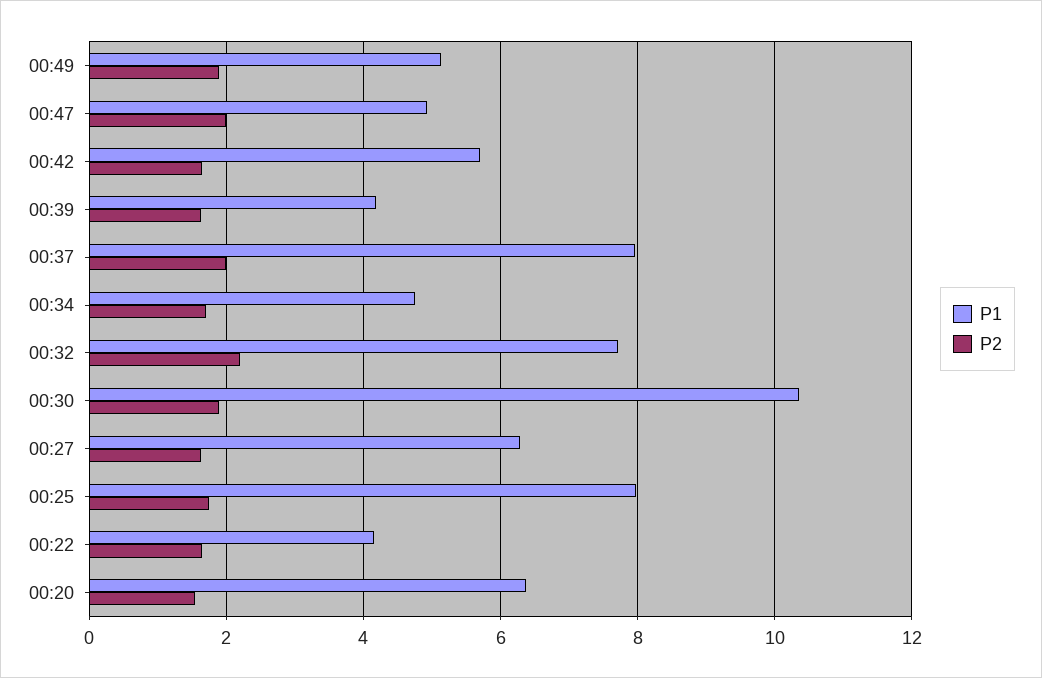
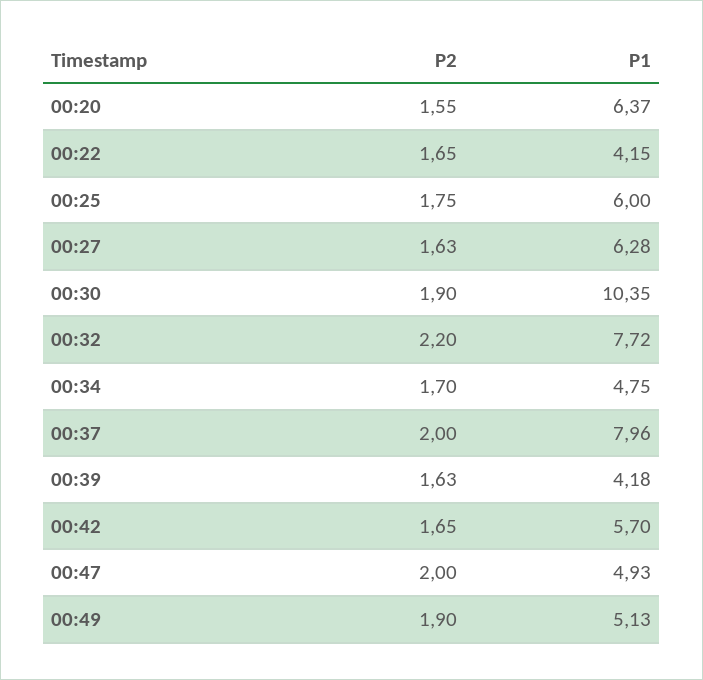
  {
    "P1": {
      "00:49": 5.13,
      "00:47": 4.93,
      "00:42": 5.7,
      "00:39": 4.18,
      "00:37": 7.96,
      "00:34": 4.75,
      "00:32": 7.72,
      "00:30": 10.35,
      "00:27": 6.28,
-     "00:25": 8,
+     "00:25": 6,
      "00:22": 4.15,
      "00:20": 6.37
    },
    "P2": {
      "00:49": 1.9,
      "00:47": 2,
      "00:42": 1.65,
      "00:39": 1.63,
      "00:37": 2,
      "00:34": 1.7,
      "00:32": 2.2,
      "00:30": 1.9,
      "00:27": 1.63,
      "00:25": 1.75,
      "00:22": 1.65,
      "00:20": 1.55
    }
  }

